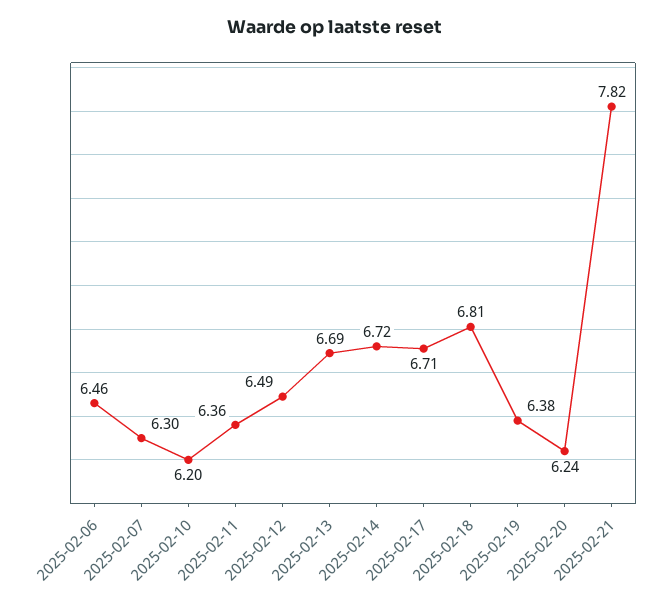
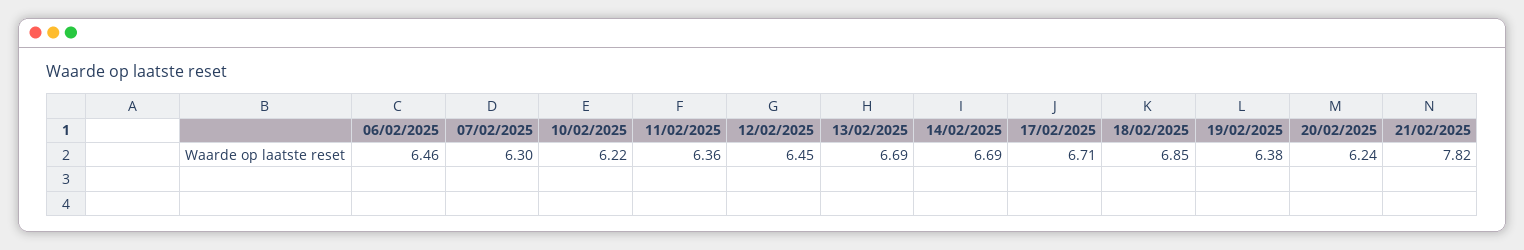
  {
    "2025-02-06": 6.46,
    "2025-02-07": 6.3,
-   "2025-02-10": 6.2,
+   "2025-02-10": 6.22,
    "2025-02-11": 6.36,
-   "2025-02-12": 6.49,
+   "2025-02-12": 6.45,
    "2025-02-13": 6.69,
-   "2025-02-14": 6.72,
+   "2025-02-14": 6.69,
    "2025-02-17": 6.71,
-   "2025-02-18": 6.81,
+   "2025-02-18": 6.85,
    "2025-02-19": 6.38,
    "2025-02-20": 6.24,
    "2025-02-21": 7.82
  }

